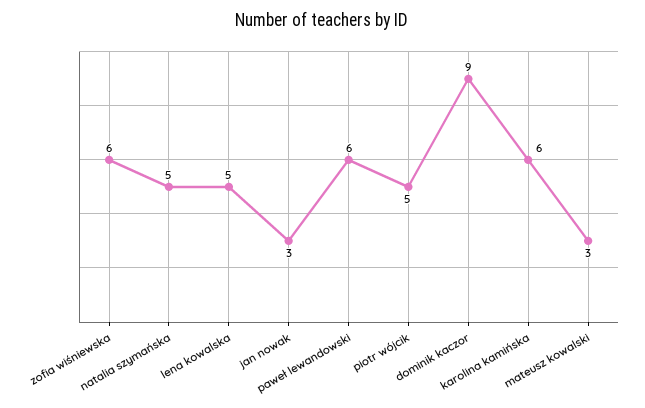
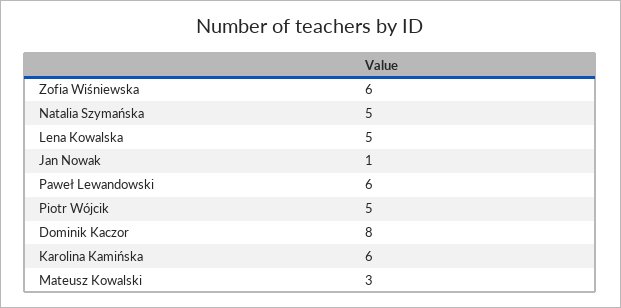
  {
    "zofia wiśniewska": 6,
    "natalia szymańska": 5,
    "lena kowalska": 5,
-   "jan nowak": 3,
+   "jan nowak": 1,
    "paweł lewandowski": 6,
    "piotr wójcik": 5,
-   "dominik kaczor": 9,
+   "dominik kaczor": 8,
    "karolina kamińska": 6,
    "mateusz kowalski": 3
  }

